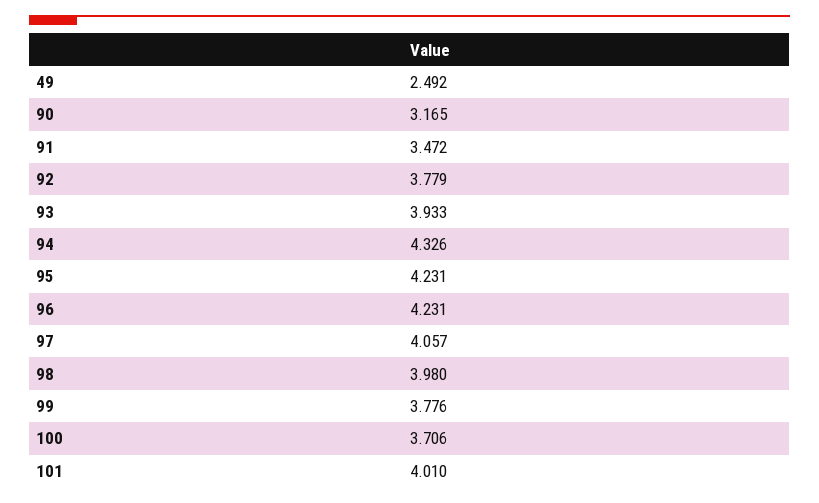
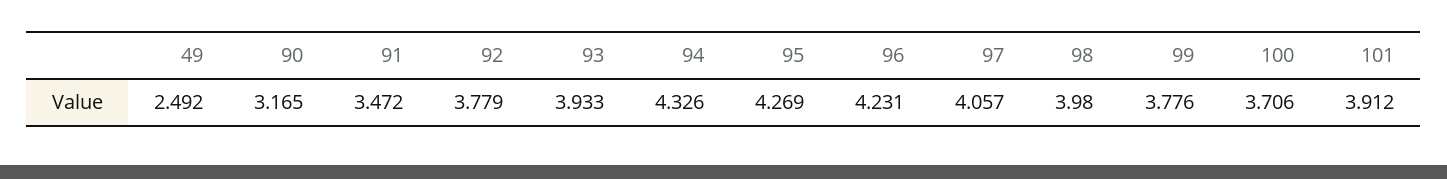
  {
    "49": 2.492,
    "90": 3.165,
    "91": 3.472,
    "92": 3.779,
    "93": 3.933,
    "94": 4.326,
-   "95": 4.231,
+   "95": 4.269,
    "96": 4.231,
    "97": 4.057,
    "98": 3.98,
    "99": 3.776,
    "100": 3.706,
-   "101": 4.01
+   "101": 3.912
  }

